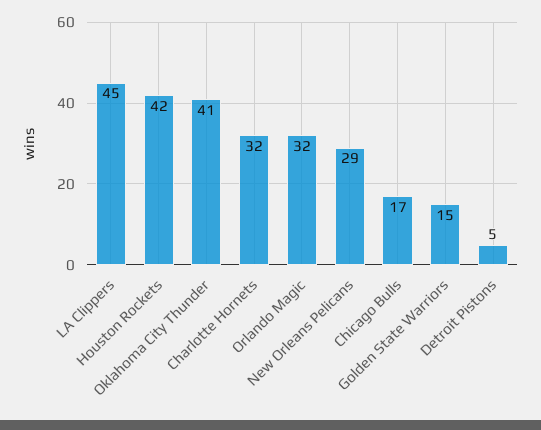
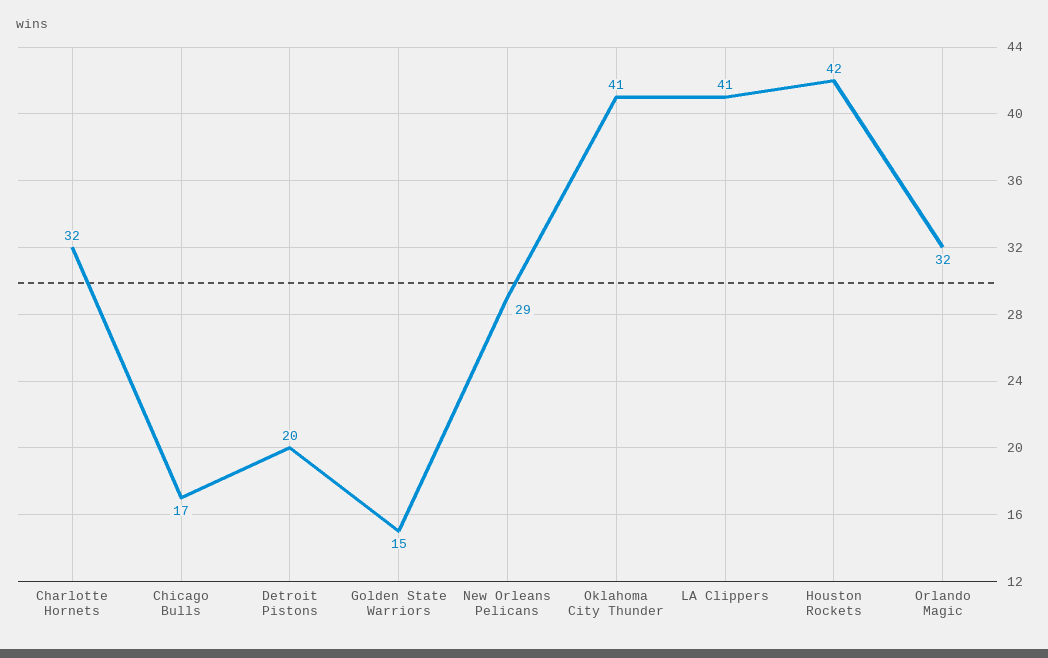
  {
-   "LA Clippers": 45,
+   "LA Clippers": 41,
    "Houston Rockets": 42,
    "Oklahoma City Thunder": 41,
    "Charlotte Hornets": 32,
    "Orlando Magic": 32,
    "New Orleans Pelicans": 29,
    "Chicago Bulls": 17,
    "Golden State Warriors": 15,
-   "Detroit Pistons": 5
+   "Detroit Pistons": 20
  }

